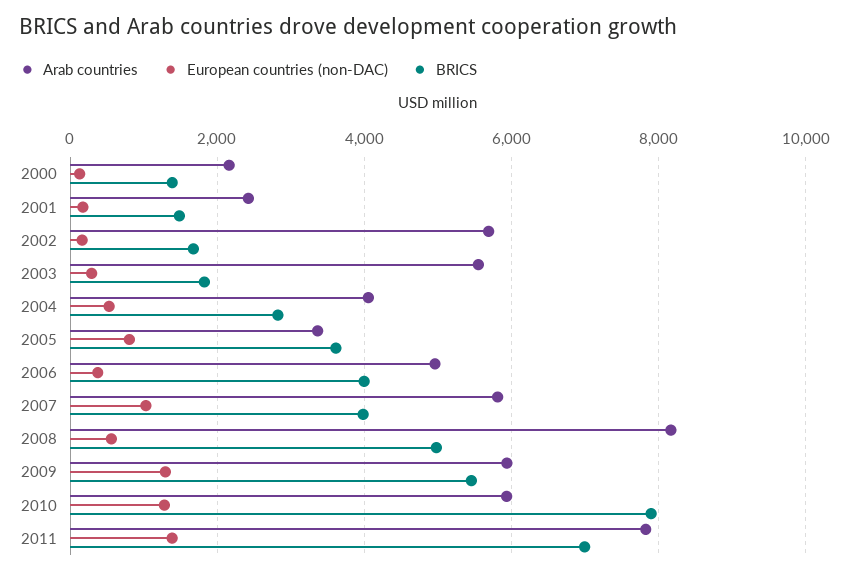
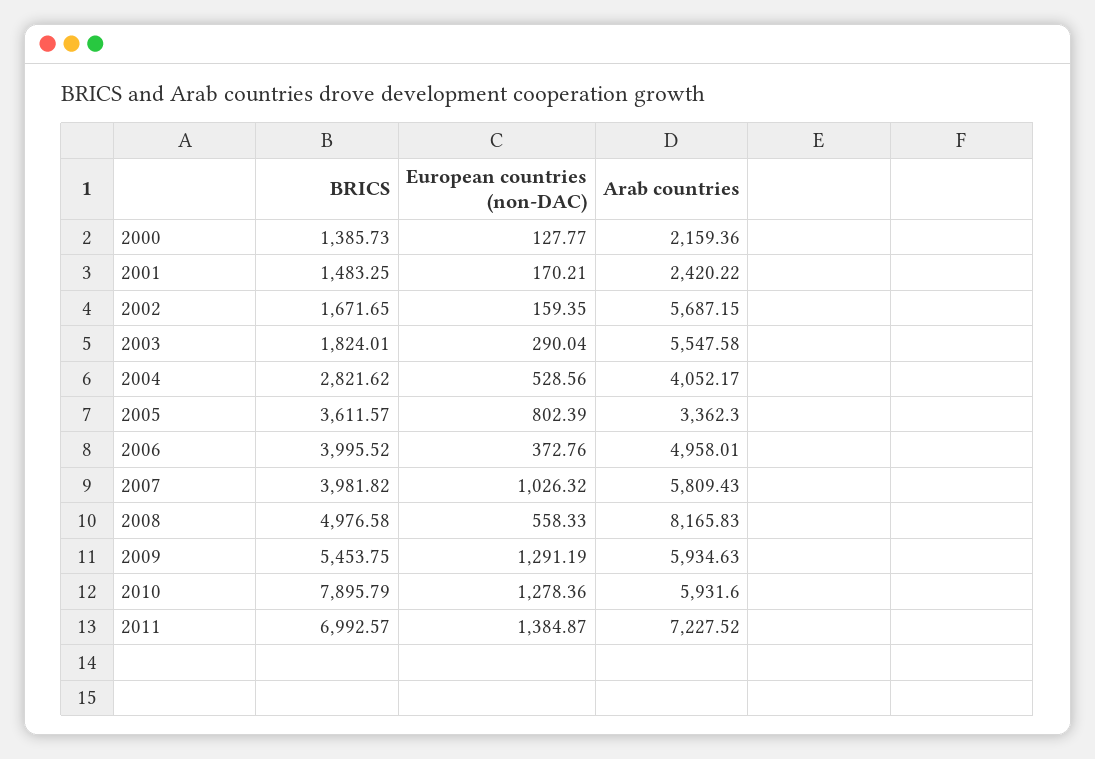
  {
    "Arab countries": {
      "2000": 2159.36,
      "2001": 2420.22,
      "2002": 5687.15,
      "2003": 5547.58,
      "2004": 4052.17,
      "2005": 3362.3,
      "2006": 4958.01,
      "2007": 5809.43,
      "2008": 8165.83,
      "2009": 5934.63,
      "2010": 5931.6,
-     "2011": 7800
+     "2011": 7227.52
    },
    "European countries (non-DAC)": {
      "2000": 127.77,
      "2001": 170.21,
      "2002": 159.35,
      "2003": 290.04,
      "2004": 528.56,
      "2005": 802.39,
      "2006": 372.76,
      "2007": 1026.32,
      "2008": 558.33,
      "2009": 1291.19,
      "2010": 1278.36,
      "2011": 1384.87
    },
    "BRICS": {
      "2000": 1385.73,
      "2001": 1483.25,
      "2002": 1671.65,
      "2003": 1824.01,
      "2004": 2821.62,
      "2005": 3611.57,
      "2006": 3995.52,
      "2007": 3981.82,
      "2008": 4976.58,
      "2009": 5453.75,
      "2010": 7895.79,
      "2011": 6992.57
    }
  }

